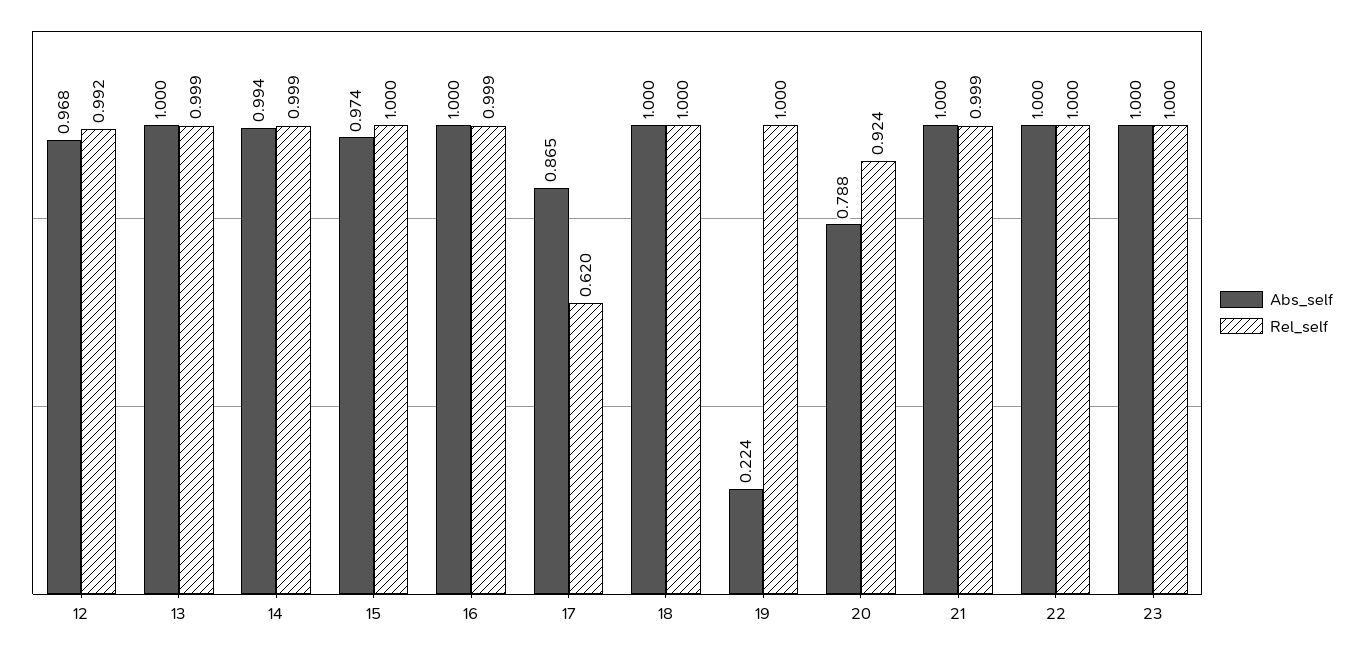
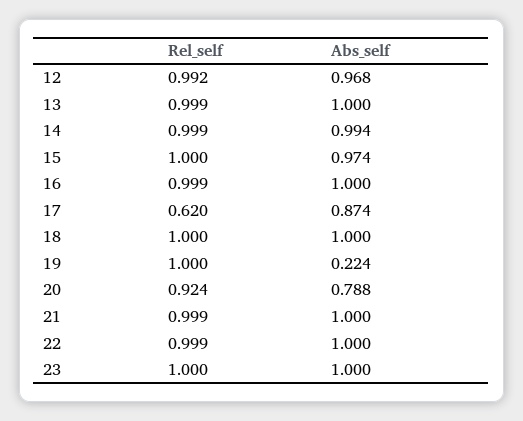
  {
    "Abs_self": {
      "12": 0.968,
      "13": 1,
      "14": 0.994,
      "15": 0.974,
      "16": 1,
-     "17": 0.865,
+     "17": 0.874,
      "18": 1,
      "19": 0.224,
      "20": 0.788,
      "21": 1,
      "22": 1,
      "23": 1
    },
    "Rel_self": {
      "12": 0.992,
      "13": 0.999,
      "14": 0.999,
      "15": 1,
      "16": 0.999,
      "17": 0.62,
      "18": 1,
      "19": 1,
      "20": 0.924,
      "21": 0.999,
-     "22": 1,
+     "22": 0.999,
      "23": 1
    }
  }

